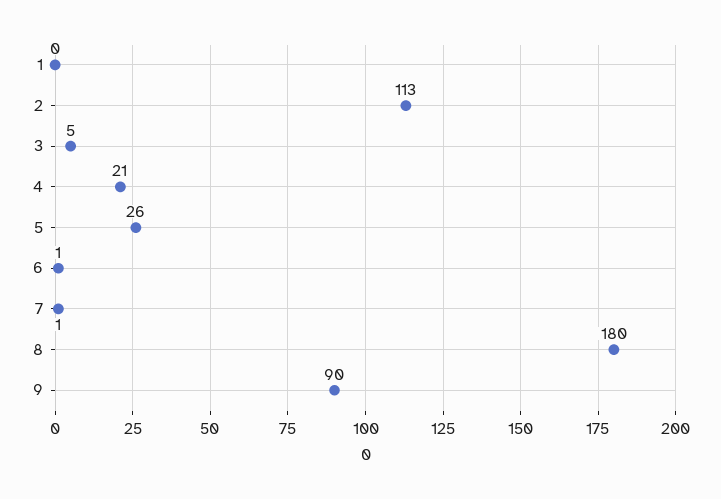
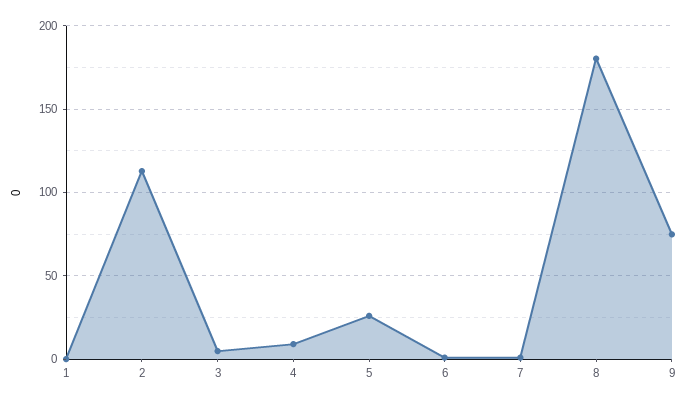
  {
    "1": 0,
    "2": 113,
    "3": 5,
-   "4": 21,
+   "4": 10,
    "5": 26,
    "6": 1,
    "7": 1,
    "8": 180,
-   "9": 90
+   "9": 75
  }

